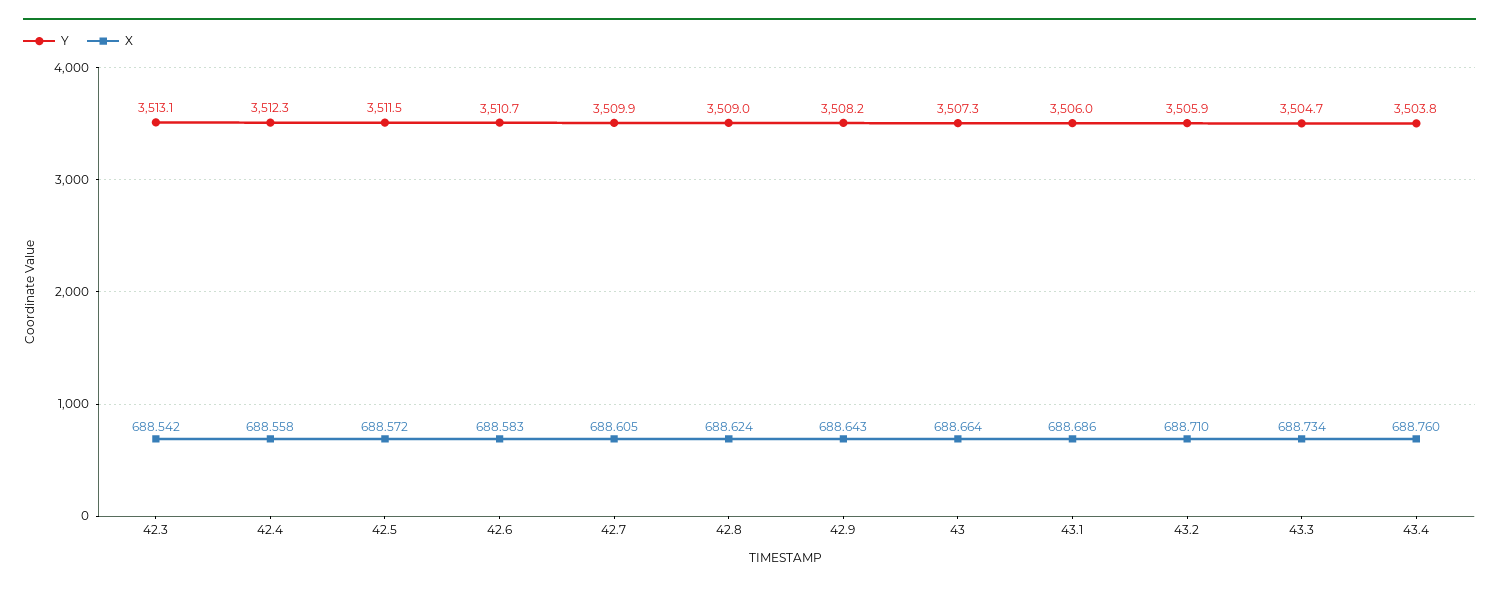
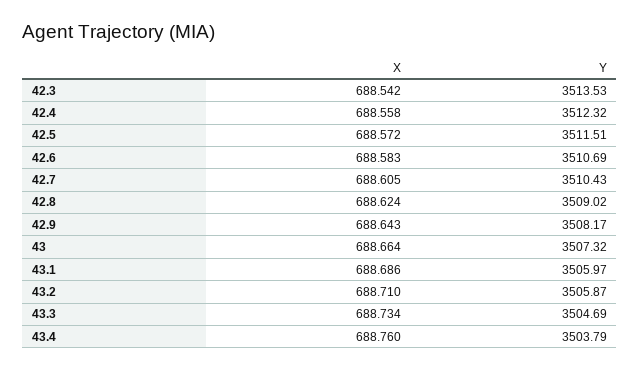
  {
    "Y": {
-     "42.3": 3513.1,
+     "42.3": 3513.53,
      "42.4": 3512.32,
      "42.5": 3511.51,
      "42.6": 3510.69,
-     "42.7": 3509.9,
+     "42.7": 3510.43,
      "42.8": 3509.02,
      "42.9": 3508.17,
      "43": 3507.32,
      "43.1": 3505.97,
      "43.2": 3505.87,
      "43.3": 3504.69,
      "43.4": 3503.79
    },
    "X": {
      "42.3": 688.542,
      "42.4": 688.558,
      "42.5": 688.572,
      "42.6": 688.583,
      "42.7": 688.605,
      "42.8": 688.624,
      "42.9": 688.643,
      "43": 688.664,
      "43.1": 688.686,
      "43.2": 688.71,
      "43.3": 688.734,
      "43.4": 688.76
    }
  }

